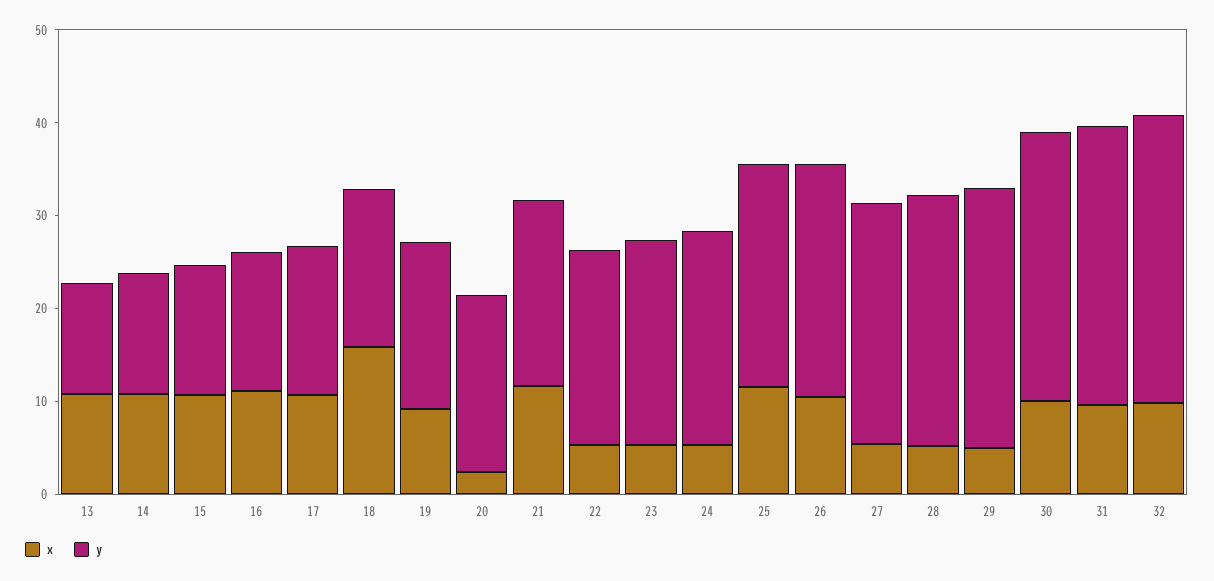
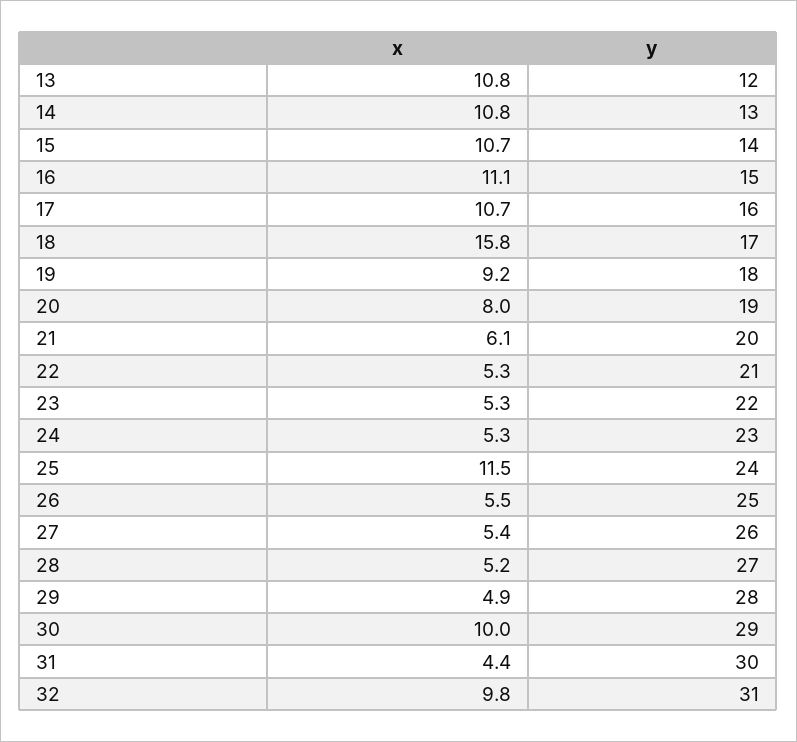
  {
    "x": {
      "13": 10.8,
      "14": 10.8,
      "15": 10.7,
      "16": 11.1,
      "17": 10.7,
      "18": 15.8,
      "19": 9.2,
-     "20": 2,
+     "20": 8,
-     "21": 12,
+     "21": 6.1,
      "22": 5.3,
      "23": 5.3,
      "24": 5.3,
      "25": 11.5,
-     "26": 10,
+     "26": 5.5,
      "27": 5.4,
      "28": 5.2,
      "29": 4.9,
      "30": 10,
-     "31": 10,
+     "31": 4.4,
      "32": 9.8
    },
    "y": {
      "13": 12,
      "14": 13,
      "15": 14,
      "16": 15,
      "17": 16,
      "18": 17,
      "19": 18,
      "20": 19,
      "21": 20,
      "22": 21,
      "23": 22,
      "24": 23,
      "25": 24,
      "26": 25,
      "27": 26,
      "28": 27,
      "29": 28,
      "30": 29,
      "31": 30,
      "32": 31
    }
  }

